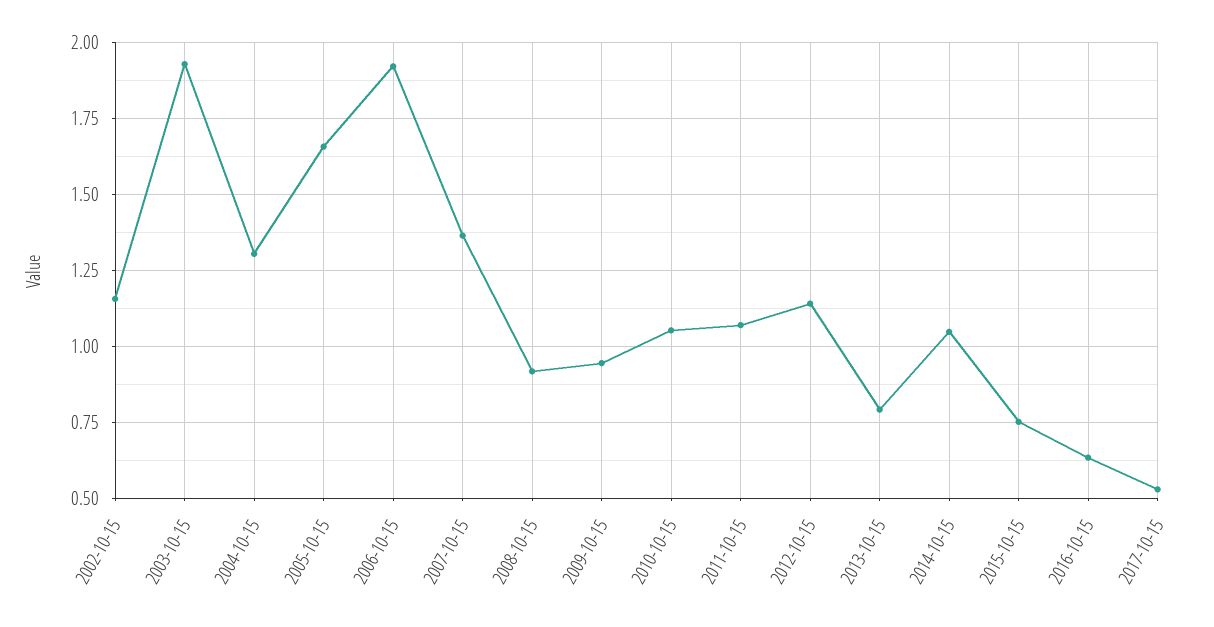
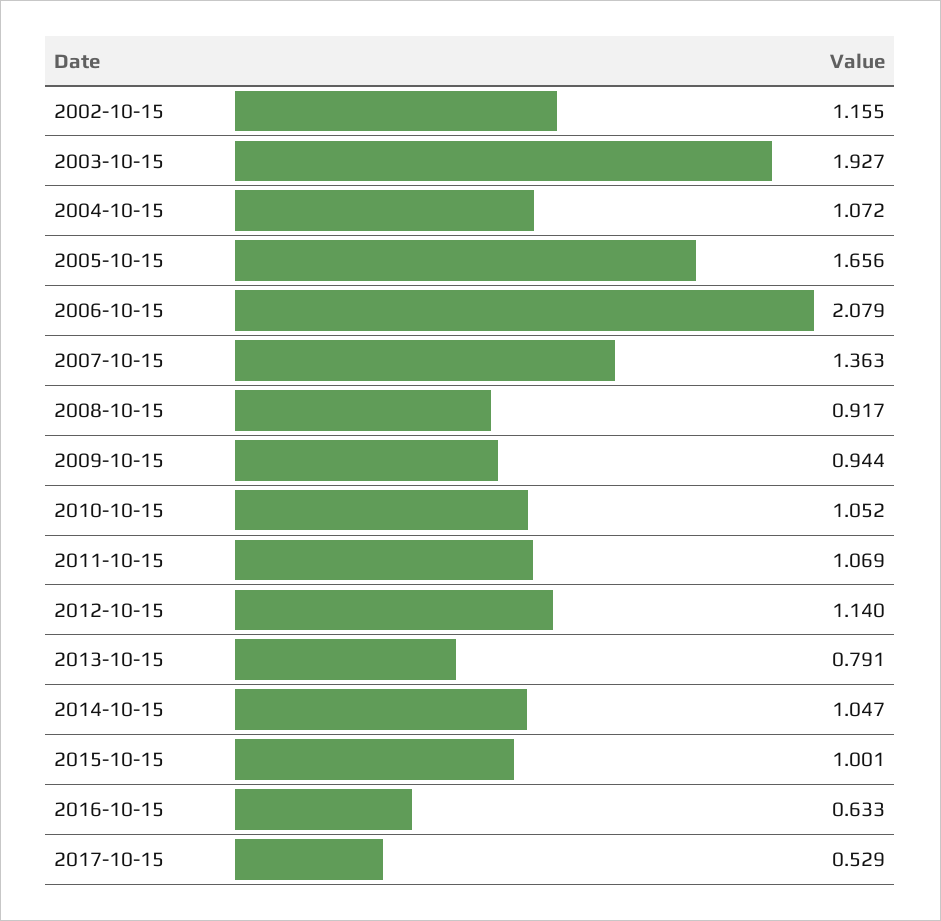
  {
    "2002-10-15": 1.155,
    "2003-10-15": 1.927,
-   "2004-10-15": 1.3,
+   "2004-10-15": 1.072,
    "2005-10-15": 1.656,
-   "2006-10-15": 1.925,
+   "2006-10-15": 2.079,
    "2007-10-15": 1.363,
    "2008-10-15": 0.917,
    "2009-10-15": 0.944,
    "2010-10-15": 1.052,
    "2011-10-15": 1.069,
    "2012-10-15": 1.14,
    "2013-10-15": 0.791,
    "2014-10-15": 1.047,
-   "2015-10-15": 0.75,
+   "2015-10-15": 1.001,
    "2016-10-15": 0.633,
    "2017-10-15": 0.529
  }

